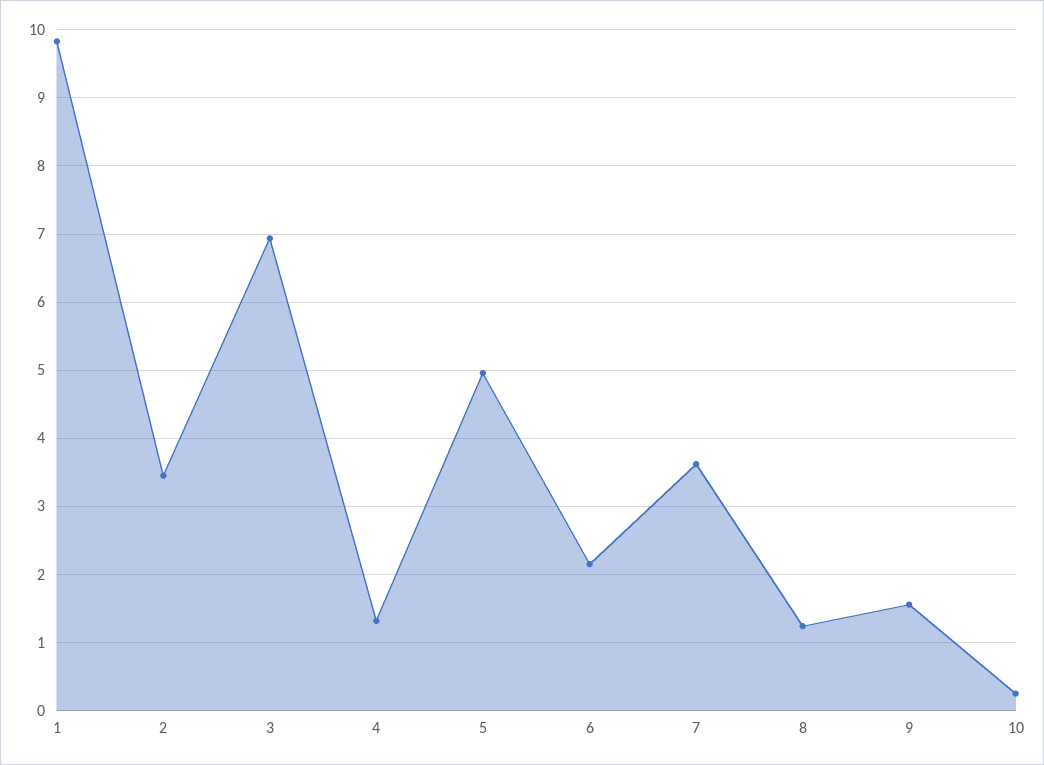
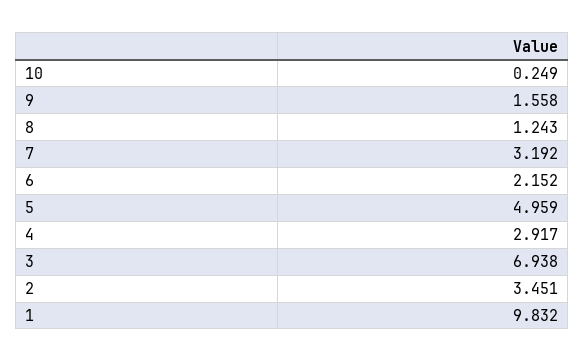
  {
    "1": 9.832,
    "2": 3.451,
    "3": 6.938,
-   "4": 1.3,
+   "4": 2.917,
    "5": 4.959,
    "6": 2.152,
-   "7": 3.6,
+   "7": 3.192,
    "8": 1.243,
    "9": 1.558,
    "10": 0.249
  }

